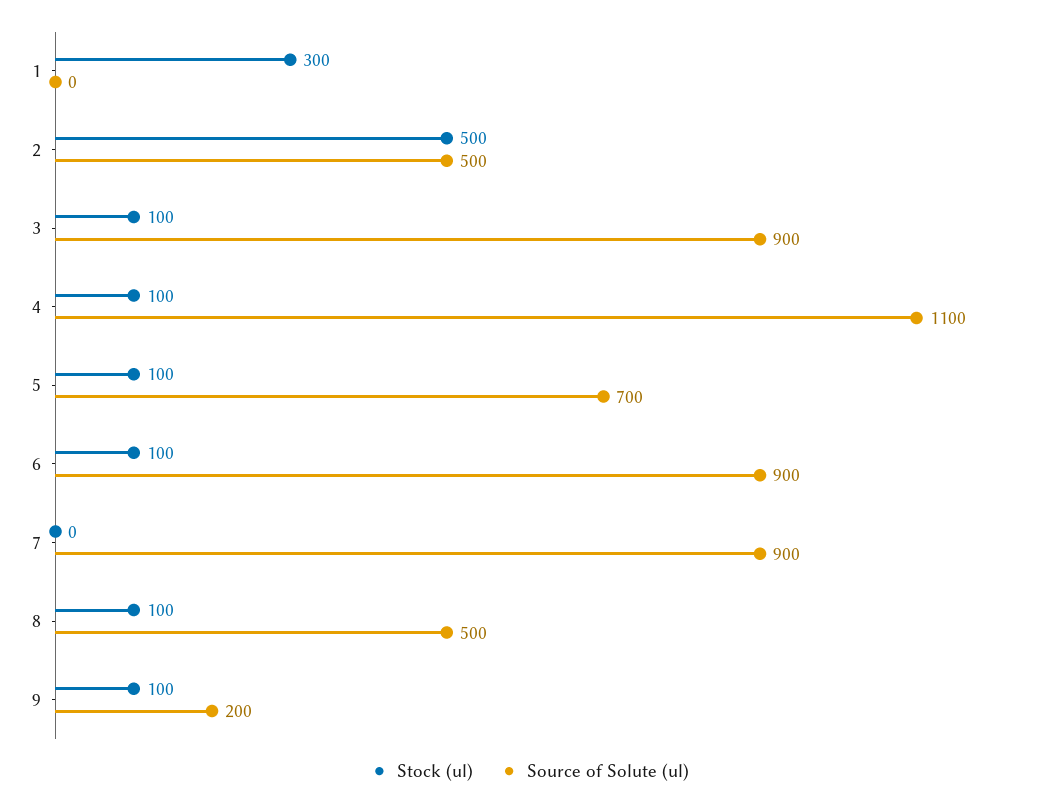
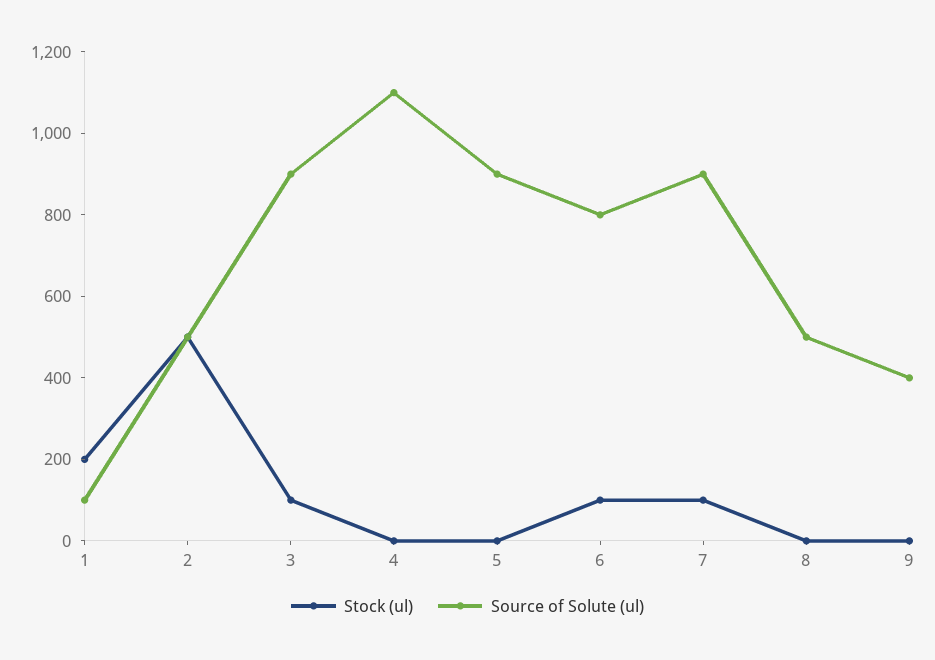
  {
    "Stock (ul)": {
-     "1": 300,
+     "1": 200,
      "2": 500,
      "3": 100,
-     "4": 100,
+     "4": 0,
-     "5": 100,
+     "5": 0,
      "6": 100,
-     "7": 0,
+     "7": 100,
-     "8": 100,
+     "8": 0,
-     "9": 100
+     "9": 0
    },
    "Source of Solute (ul)": {
-     "1": 0,
+     "1": 100,
      "2": 500,
      "3": 900,
      "4": 1100,
-     "5": 700,
+     "5": 900,
-     "6": 900,
+     "6": 800,
      "7": 900,
      "8": 500,
-     "9": 200
+     "9": 400
    }
  }

